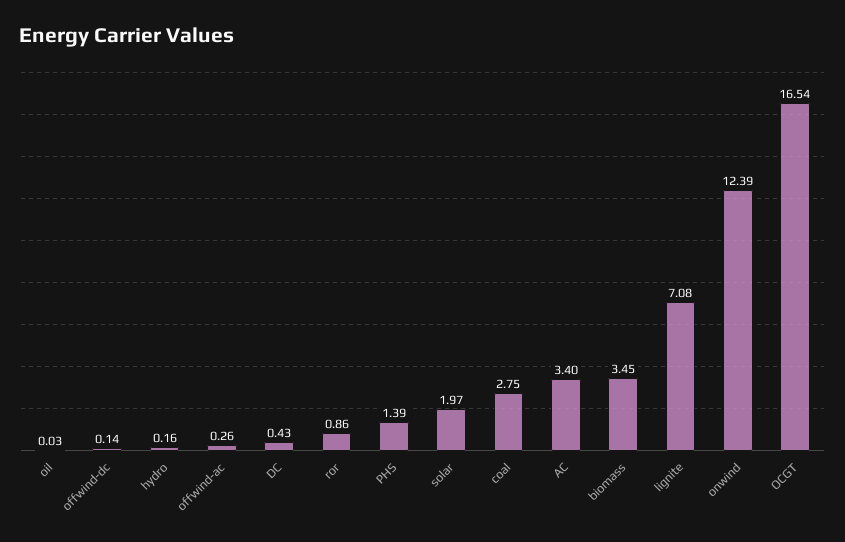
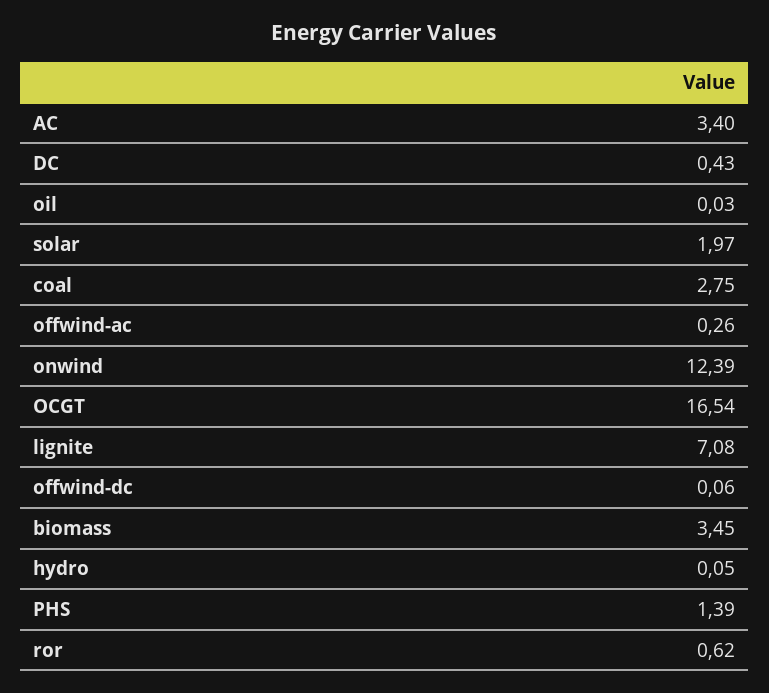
  {
    "oil": 0.03,
-   "offwind-dc": 0.14,
+   "offwind-dc": 0.06,
-   "hydro": 0.16,
+   "hydro": 0.05,
    "offwind-ac": 0.26,
    "DC": 0.43,
-   "ror": 0.86,
+   "ror": 0.62,
    "PHS": 1.39,
    "solar": 1.97,
    "coal": 2.75,
    "AC": 3.4,
    "biomass": 3.45,
    "lignite": 7.08,
    "onwind": 12.39,
    "OCGT": 16.54
  }

